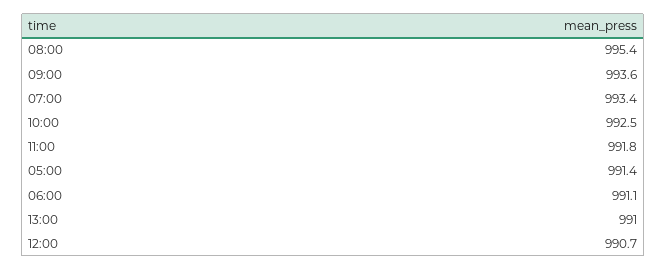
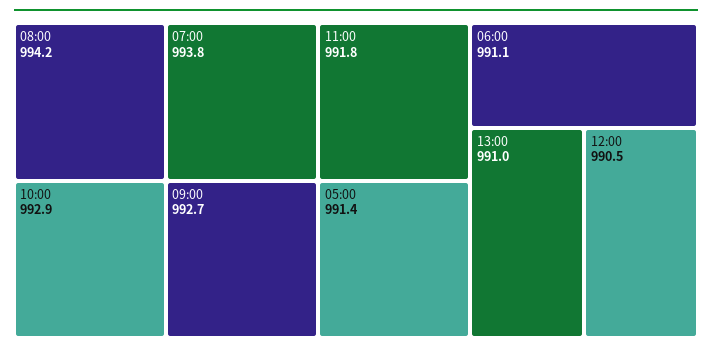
  {
-   "08:00": 995.4,
+   "08:00": 994.2,
-   "09:00": 993.6,
+   "09:00": 992.7,
-   "07:00": 993.4,
+   "07:00": 993.8,
-   "10:00": 992.5,
+   "10:00": 992.9,
    "11:00": 991.8,
    "05:00": 991.4,
    "06:00": 991.1,
    "13:00": 991,
-   "12:00": 990.7
+   "12:00": 990.5
  }

